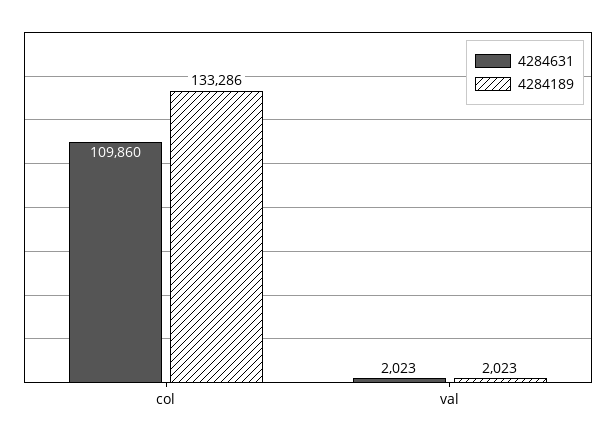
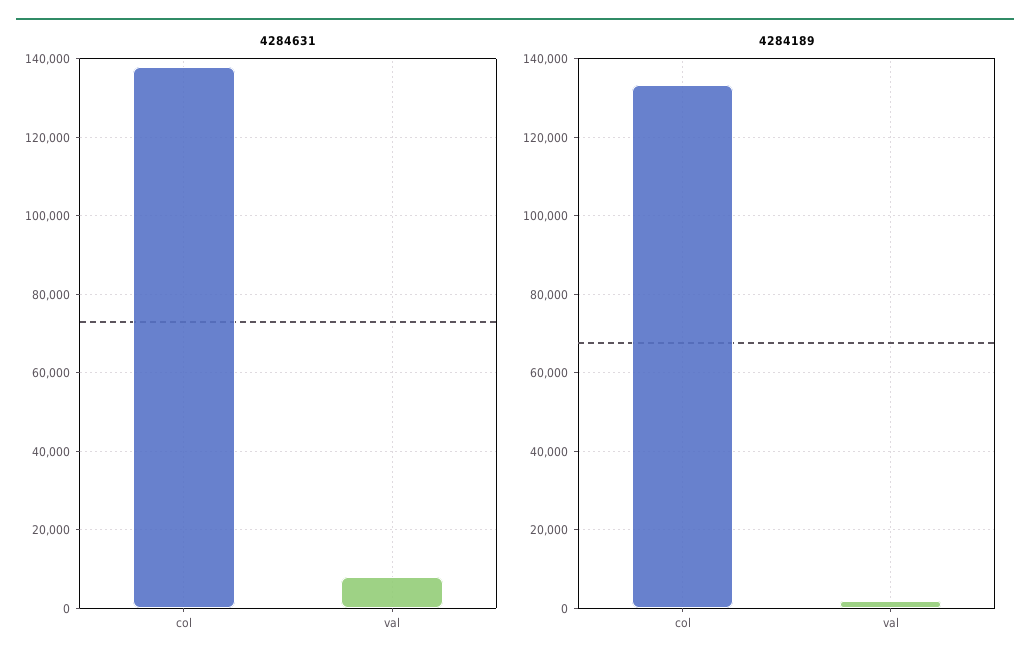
  {
    "4284631": {
-     "col": 109860,
+     "col": 138000,
-     "val": 2023
+     "val": 8000
    },
    "4284189": {
      "col": 133286,
      "val": 2023
    }
  }

